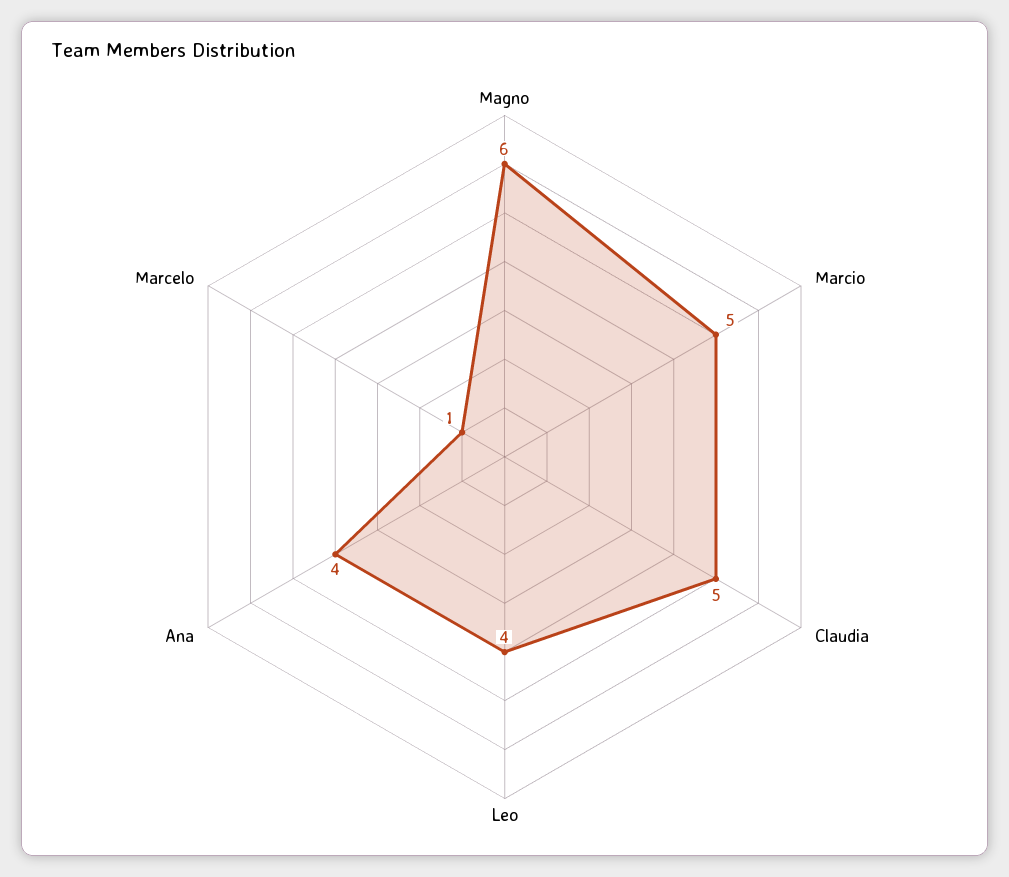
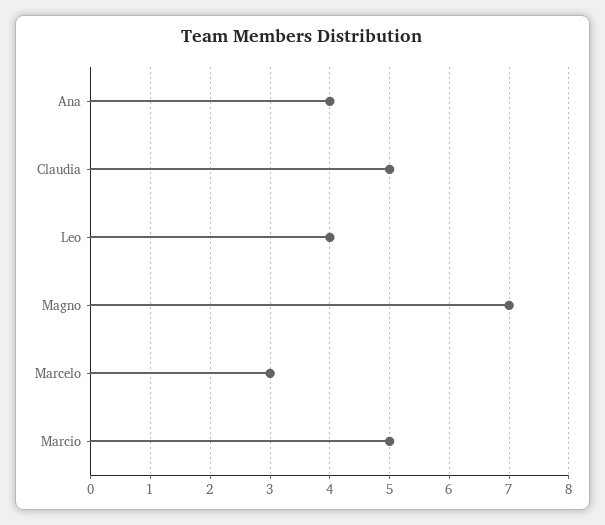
  {
-   "Magno": 6,
+   "Magno": 7,
    "Marcio": 5,
    "Claudia": 5,
    "Leo": 4,
    "Ana": 4,
-   "Marcelo": 1
+   "Marcelo": 3
  }

